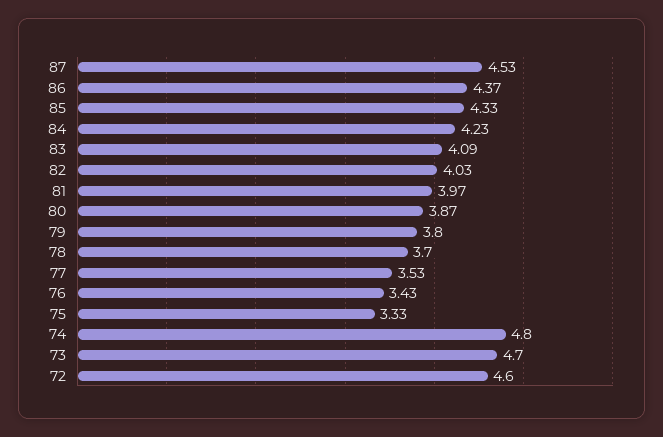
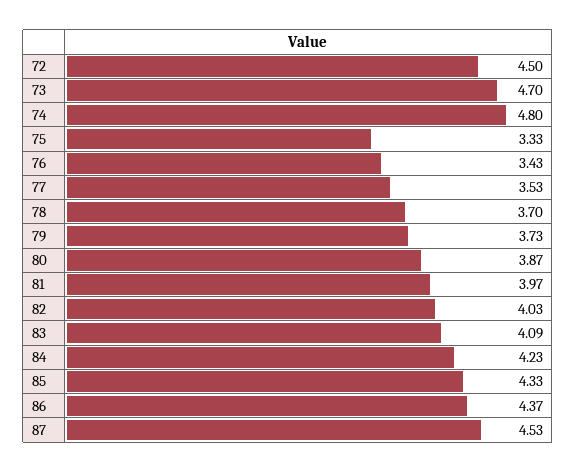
  {
    "87": 4.53,
    "86": 4.37,
    "85": 4.33,
    "84": 4.23,
    "83": 4.09,
    "82": 4.03,
    "81": 3.97,
    "80": 3.87,
-   "79": 3.8,
+   "79": 3.73,
    "78": 3.7,
    "77": 3.53,
    "76": 3.43,
    "75": 3.33,
    "74": 4.8,
    "73": 4.7,
-   "72": 4.6
+   "72": 4.5
  }

